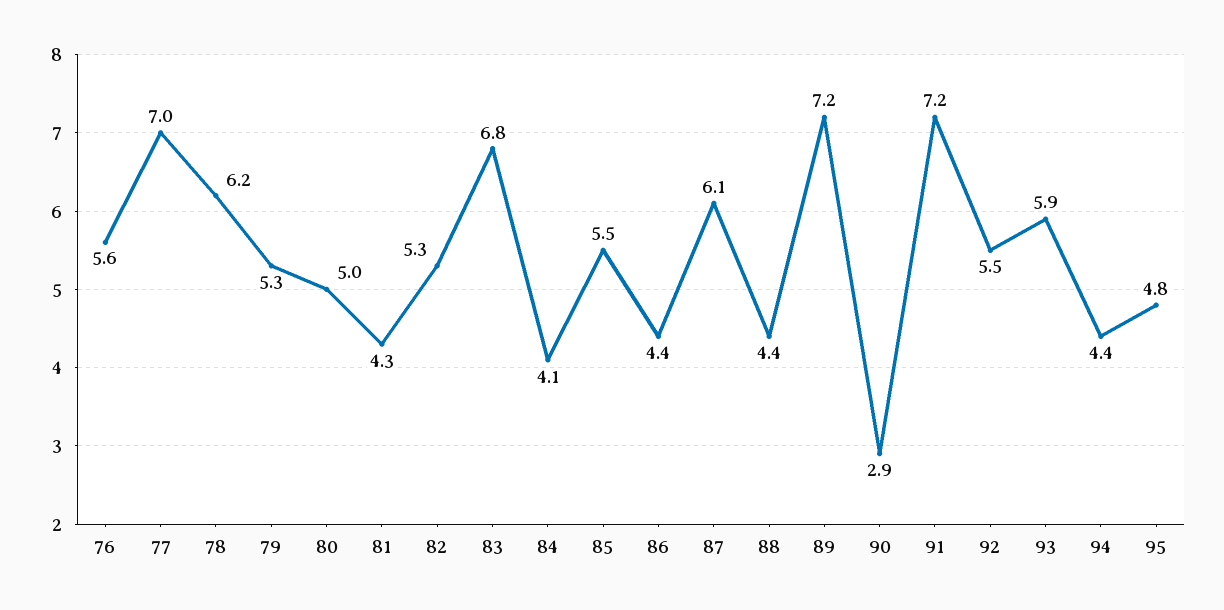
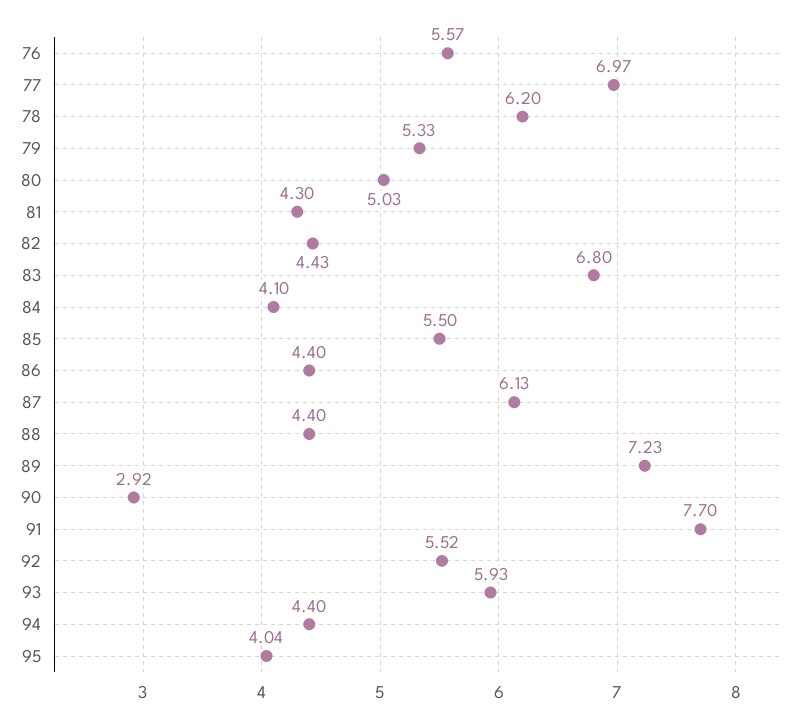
  {
    "76": 5.57,
    "77": 6.97,
    "78": 6.2,
    "79": 5.33,
    "80": 5.03,
    "81": 4.3,
-   "82": 5.3,
+   "82": 4.43,
    "83": 6.8,
    "84": 4.1,
    "85": 5.5,
    "86": 4.4,
    "87": 6.13,
    "88": 4.4,
    "89": 7.23,
    "90": 2.92,
-   "91": 7.2,
+   "91": 7.7,
    "92": 5.52,
    "93": 5.93,
    "94": 4.4,
-   "95": 4.8
+   "95": 4.04
  }

